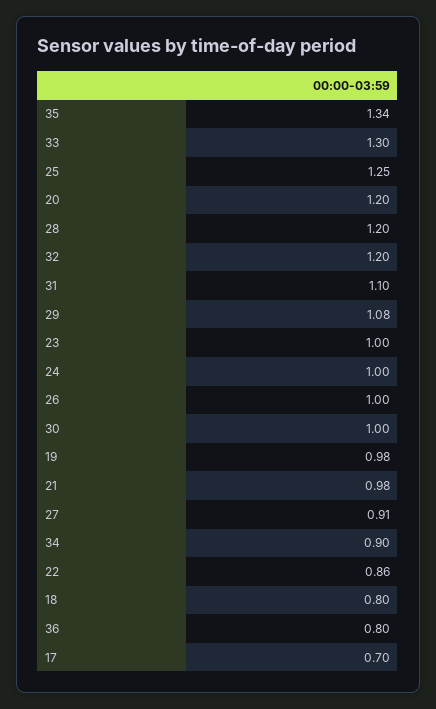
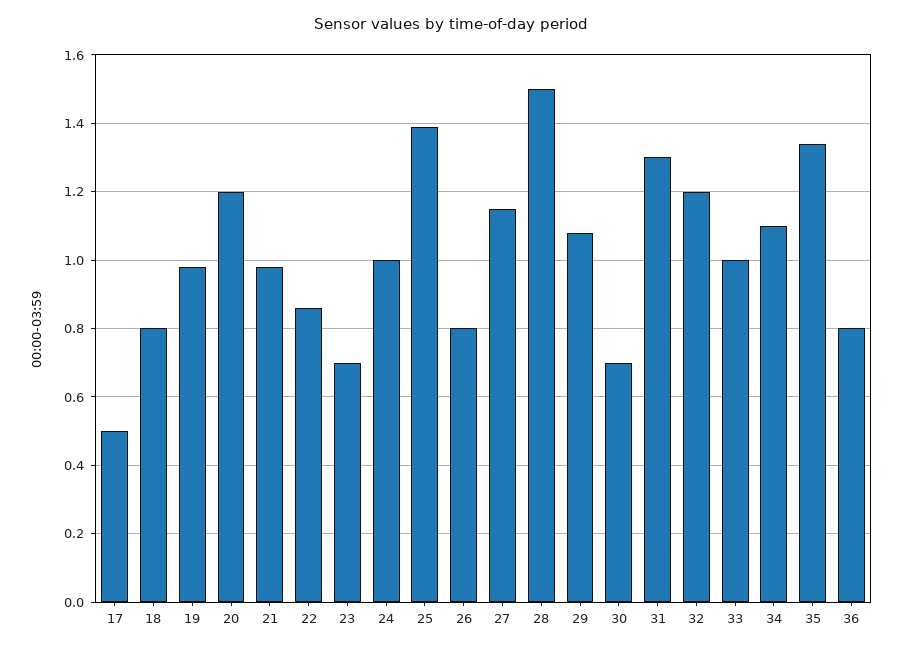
  {
    "35": 1.34,
-   "33": 1.3,
+   "33": 1,
-   "25": 1.25,
+   "25": 1.4,
    "20": 1.2,
-   "28": 1.2,
+   "28": 1.5,
    "32": 1.2,
-   "31": 1.1,
+   "31": 1.3,
    "29": 1.08,
-   "23": 1,
+   "23": 0.7,
    "24": 1,
-   "26": 1,
+   "26": 0.8,
-   "30": 1,
+   "30": 0.7,
    "19": 0.98,
    "21": 0.98,
-   "27": 0.91,
+   "27": 1.15,
-   "34": 0.9,
+   "34": 1.1,
    "22": 0.86,
    "18": 0.8,
    "36": 0.8,
-   "17": 0.7
+   "17": 0.5
  }

